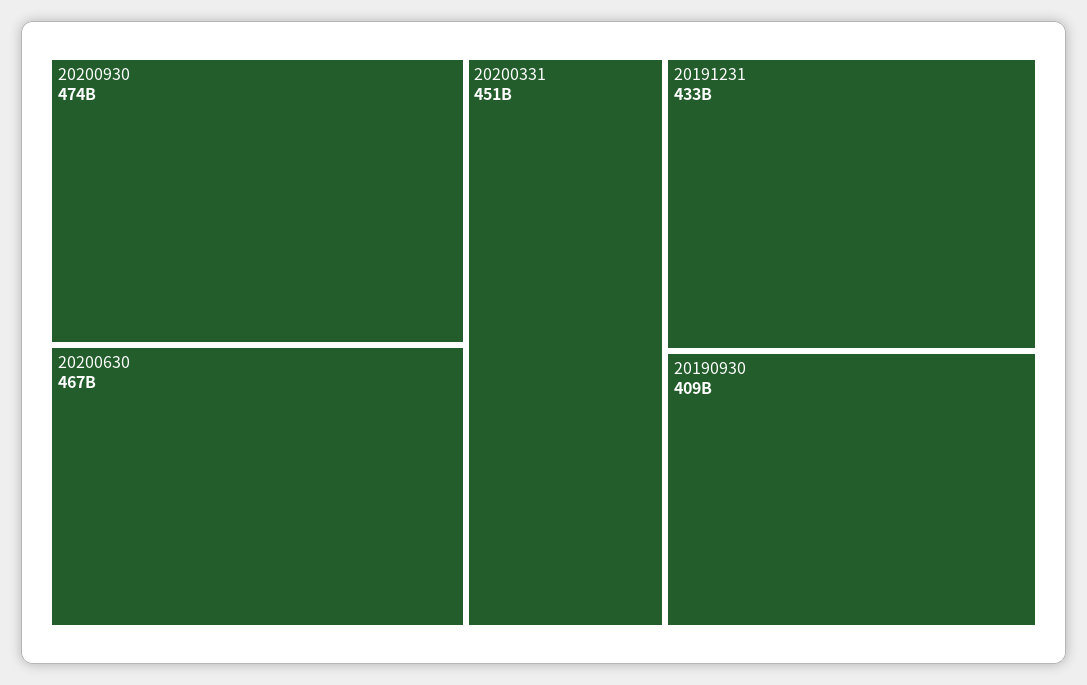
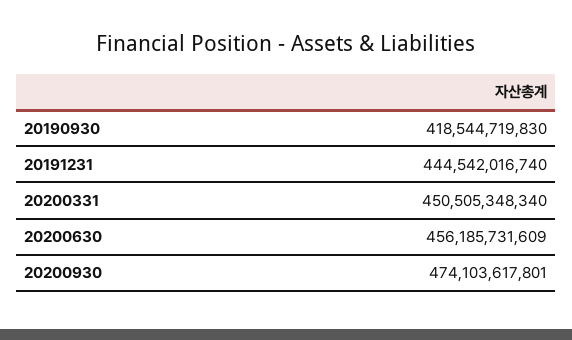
  {
    "20200930": 474103617801,
-   "20200630": 467000000000,
+   "20200630": 456185731609,
    "20200331": 450505348340,
-   "20191231": 433000000000,
+   "20191231": 444542016740,
-   "20190930": 409000000000
+   "20190930": 418544719830
  }

